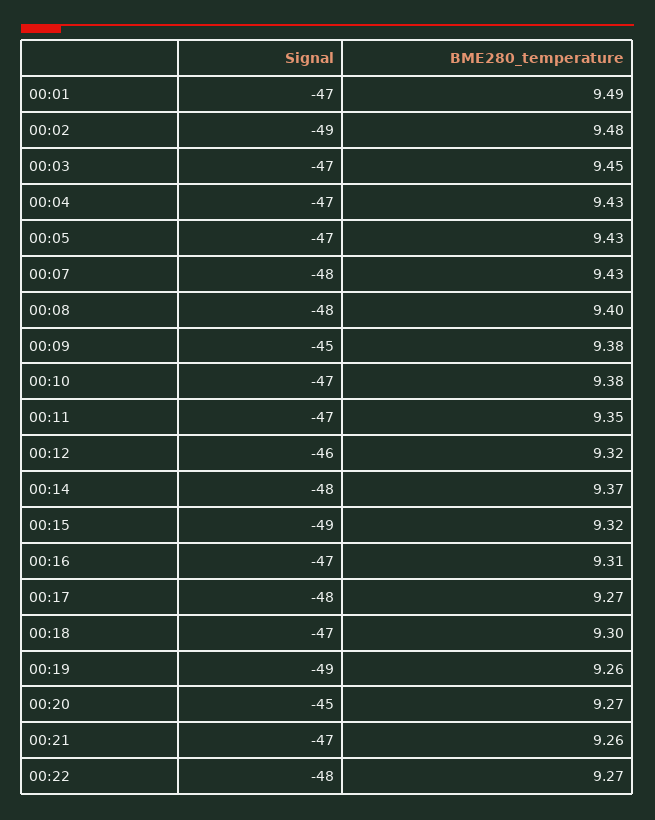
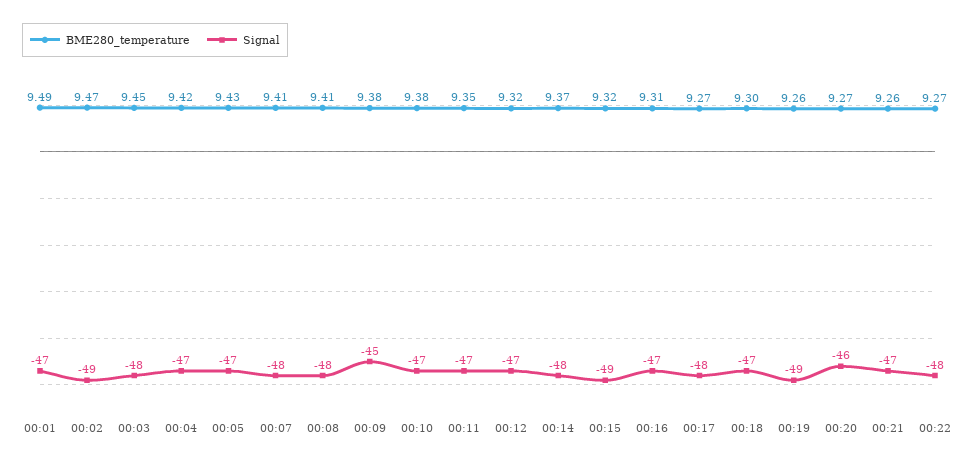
  {
    "Signal": {
      "00:01": -47,
      "00:02": -49,
-     "00:03": -47,
+     "00:03": -48,
      "00:04": -47,
      "00:05": -47,
      "00:07": -48,
      "00:08": -48,
      "00:09": -45,
      "00:10": -47,
      "00:11": -47,
-     "00:12": -46,
+     "00:12": -47,
      "00:14": -48,
      "00:15": -49,
      "00:16": -47,
      "00:17": -48,
      "00:18": -47,
      "00:19": -49,
-     "00:20": -45,
+     "00:20": -46,
      "00:21": -47,
      "00:22": -48
    },
    "BME280_temperature": {
      "00:01": 9.49,
-     "00:02": 9.48,
+     "00:02": 9.47,
      "00:03": 9.45,
-     "00:04": 9.43,
+     "00:04": 9.42,
      "00:05": 9.43,
-     "00:07": 9.43,
+     "00:07": 9.41,
-     "00:08": 9.4,
+     "00:08": 9.41,
      "00:09": 9.38,
      "00:10": 9.38,
      "00:11": 9.35,
      "00:12": 9.32,
      "00:14": 9.37,
      "00:15": 9.32,
      "00:16": 9.31,
      "00:17": 9.27,
      "00:18": 9.3,
      "00:19": 9.26,
      "00:20": 9.27,
      "00:21": 9.26,
      "00:22": 9.27
    }
  }

